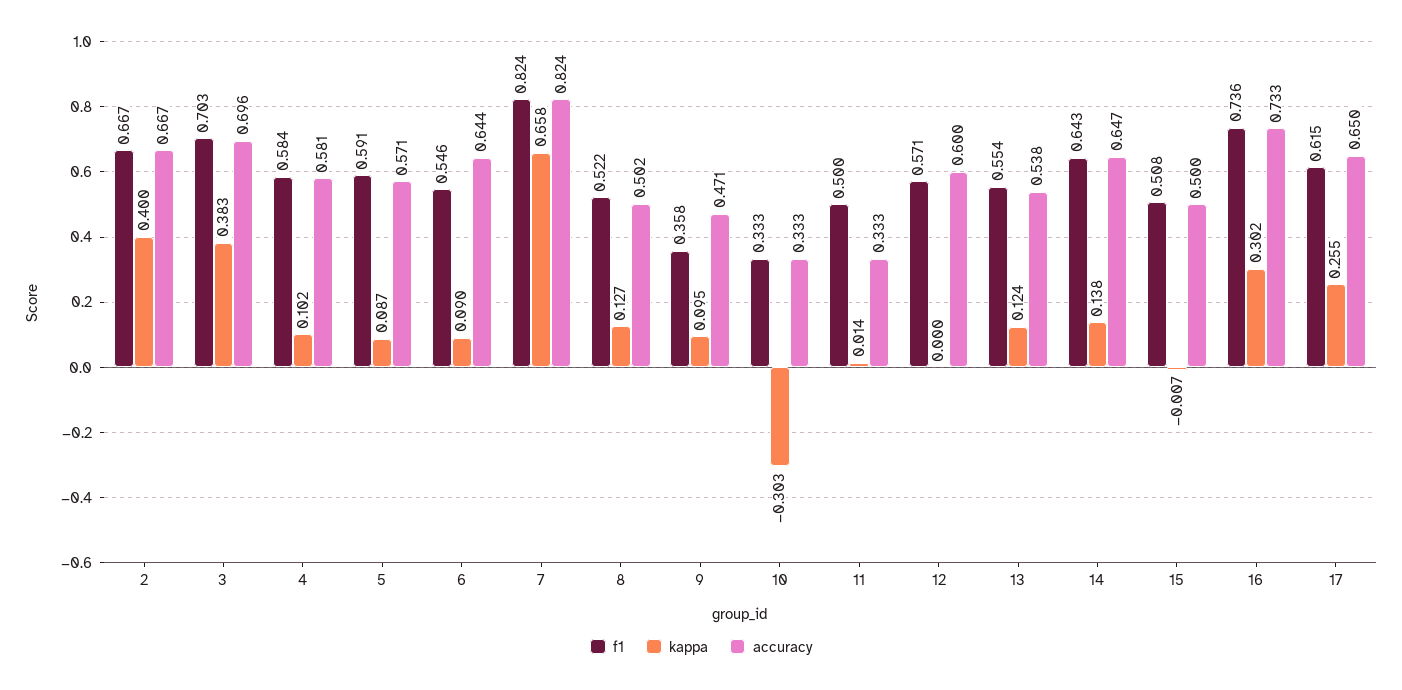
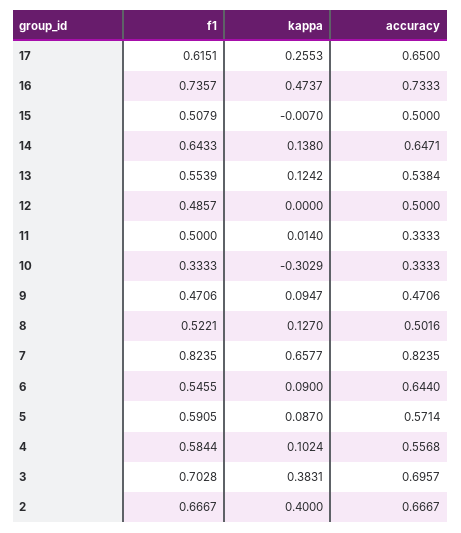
  {
    "f1": {
      "2": 0.6667,
      "3": 0.7028,
      "4": 0.5844,
      "5": 0.5905,
      "6": 0.5455,
      "7": 0.8235,
      "8": 0.5221,
-     "9": 0.358,
+     "9": 0.4706,
      "10": 0.3333,
      "11": 0.5,
-     "12": 0.571,
+     "12": 0.4857,
      "13": 0.5539,
      "14": 0.6433,
      "15": 0.5079,
      "16": 0.7357,
      "17": 0.6151
    },
    "kappa": {
      "2": 0.4,
      "3": 0.3831,
      "4": 0.1024,
      "5": 0.087,
      "6": 0.09,
      "7": 0.6577,
      "8": 0.127,
      "9": 0.0947,
      "10": -0.3029,
      "11": 0.014,
      "12": 0,
      "13": 0.1242,
      "14": 0.138,
      "15": -0.007,
-     "16": 0.302,
+     "16": 0.4737,
      "17": 0.2553
    },
    "accuracy": {
      "2": 0.6667,
      "3": 0.6957,
-     "4": 0.581,
+     "4": 0.5568,
      "5": 0.5714,
      "6": 0.644,
      "7": 0.8235,
      "8": 0.5016,
      "9": 0.4706,
      "10": 0.3333,
      "11": 0.3333,
-     "12": 0.6,
+     "12": 0.5,
      "13": 0.5384,
      "14": 0.6471,
      "15": 0.5,
      "16": 0.7333,
      "17": 0.65
    }
  }

